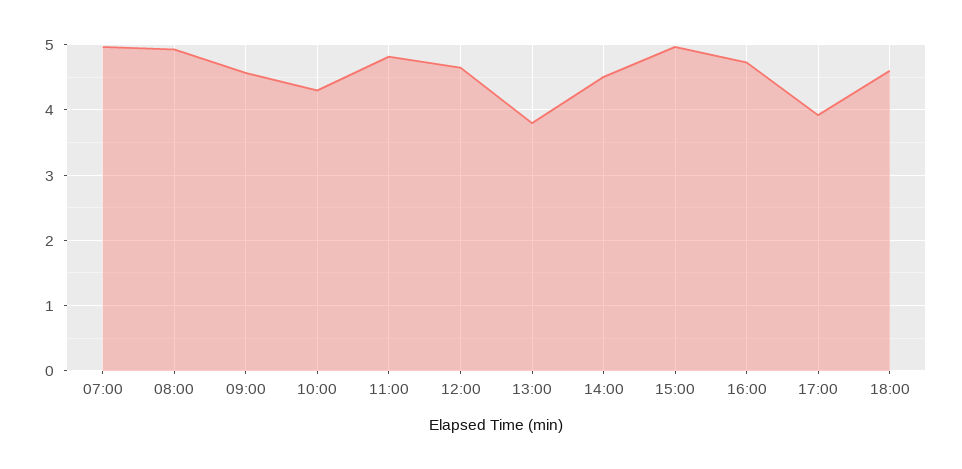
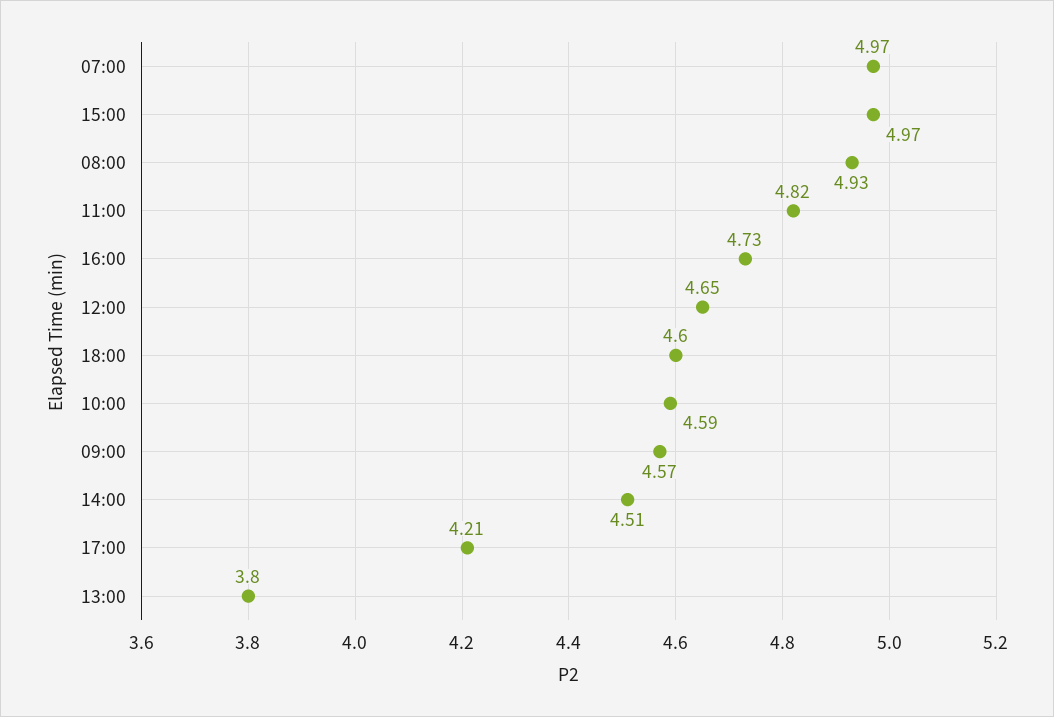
  {
    "07:00": 4.97,
    "08:00": 4.93,
    "09:00": 4.57,
-   "10:00": 4.3,
+   "10:00": 4.59,
    "11:00": 4.82,
    "12:00": 4.65,
    "13:00": 3.8,
    "14:00": 4.51,
    "15:00": 4.97,
    "16:00": 4.73,
-   "17:00": 3.9,
+   "17:00": 4.21,
    "18:00": 4.6
  }

